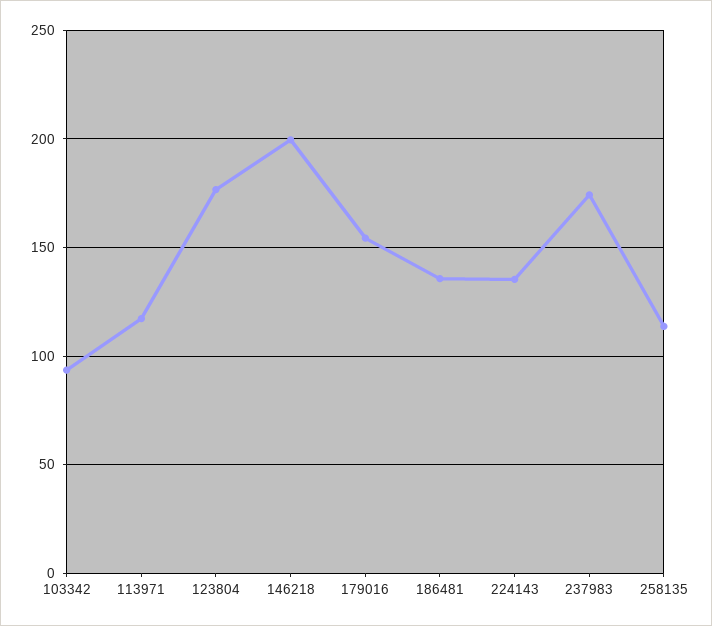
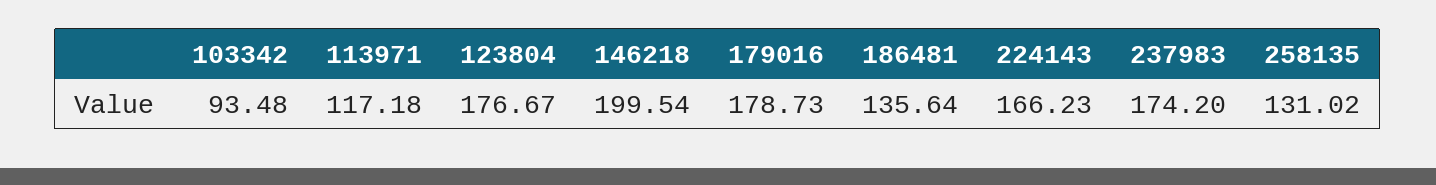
  {
    "103342": 93.48,
    "113971": 117.18,
    "123804": 176.67,
    "146218": 199.54,
-   "179016": 155,
+   "179016": 178.73,
    "186481": 135.64,
-   "224143": 135,
+   "224143": 166.23,
    "237983": 174.2,
-   "258135": 115
+   "258135": 131.02
  }

